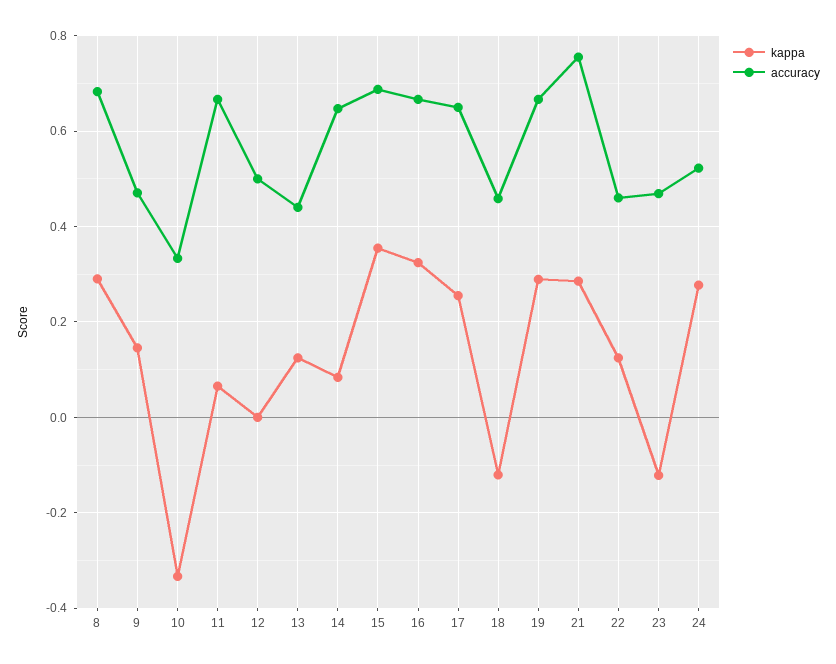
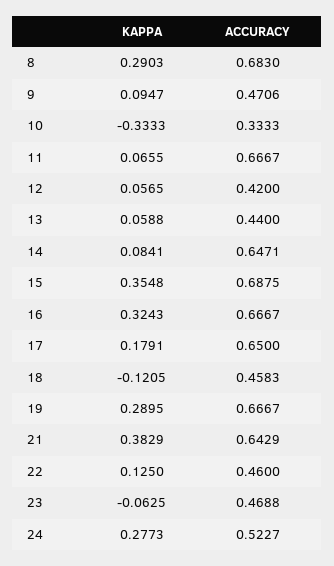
  {
    "kappa": {
      "8": 0.2903,
-     "9": 0.14,
+     "9": 0.0947,
      "10": -0.3333,
      "11": 0.0655,
-     "12": 0,
+     "12": 0.0565,
-     "13": 0.12,
+     "13": 0.0588,
      "14": 0.0841,
      "15": 0.3548,
      "16": 0.3243,
-     "17": 0.26,
+     "17": 0.1791,
      "18": -0.1205,
      "19": 0.2895,
-     "21": 0.28,
+     "21": 0.3829,
      "22": 0.125,
-     "23": -0.12,
+     "23": -0.0625,
      "24": 0.2773
    },
    "accuracy": {
      "8": 0.683,
      "9": 0.4706,
      "10": 0.3333,
      "11": 0.6667,
-     "12": 0.5,
+     "12": 0.42,
      "13": 0.44,
      "14": 0.6471,
      "15": 0.6875,
      "16": 0.6667,
      "17": 0.65,
      "18": 0.4583,
      "19": 0.6667,
-     "21": 0.76,
+     "21": 0.6429,
      "22": 0.46,
      "23": 0.4688,
      "24": 0.5227
    }
  }

